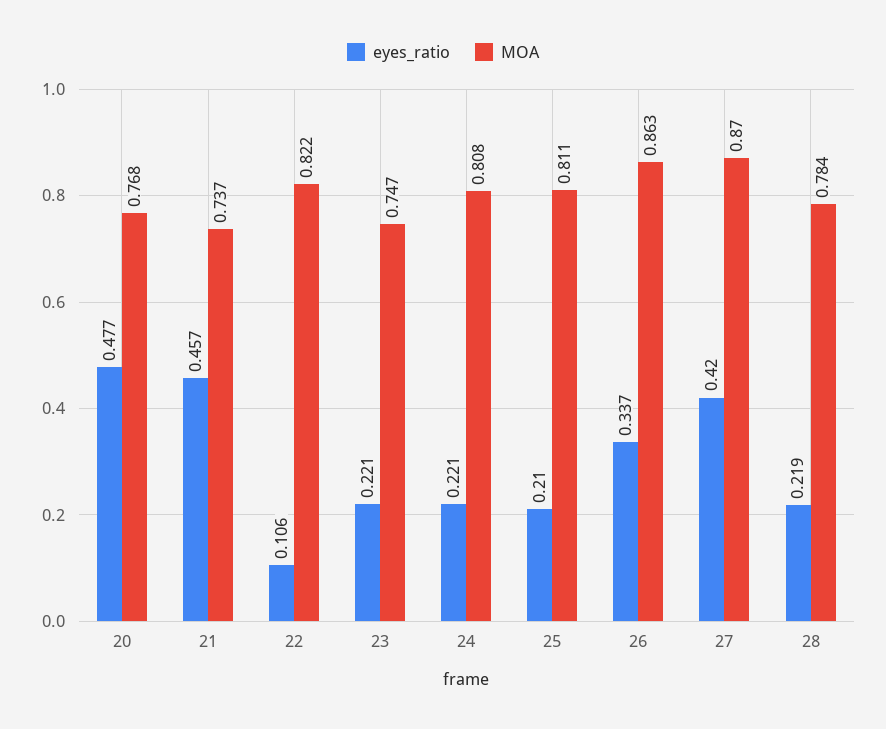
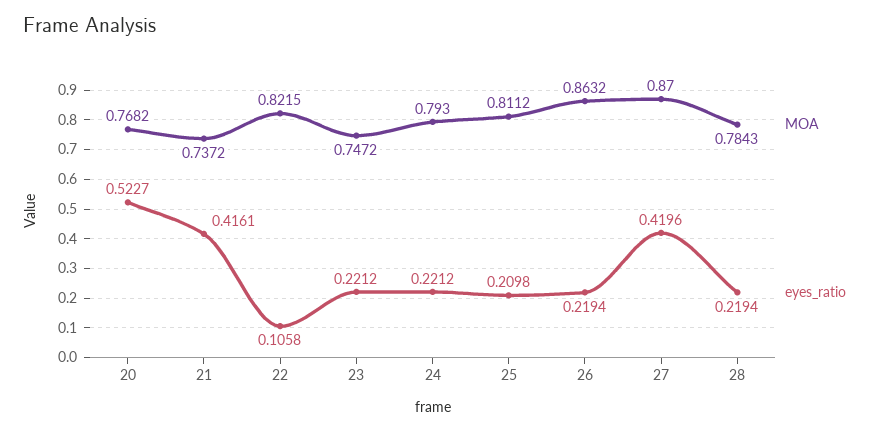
  {
    "eyes_ratio": {
-     "20": 0.477,
+     "20": 0.5227,
-     "21": 0.457,
+     "21": 0.4161,
      "22": 0.1058,
      "23": 0.2212,
      "24": 0.2212,
      "25": 0.2098,
-     "26": 0.337,
+     "26": 0.2194,
      "27": 0.4196,
      "28": 0.2194
    },
    "MOA": {
      "20": 0.7682,
      "21": 0.7372,
      "22": 0.8215,
      "23": 0.7472,
-     "24": 0.808,
+     "24": 0.793,
      "25": 0.8112,
      "26": 0.8632,
      "27": 0.87,
      "28": 0.7843
    }
  }

